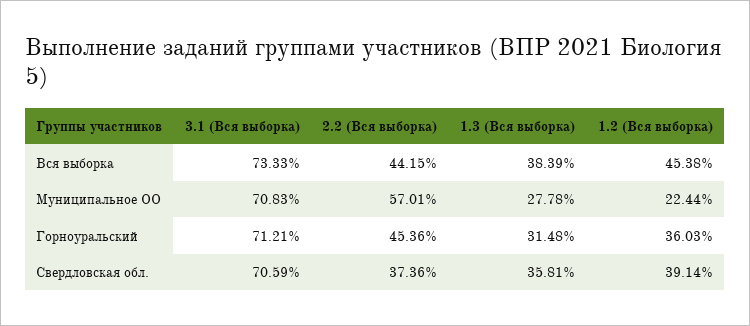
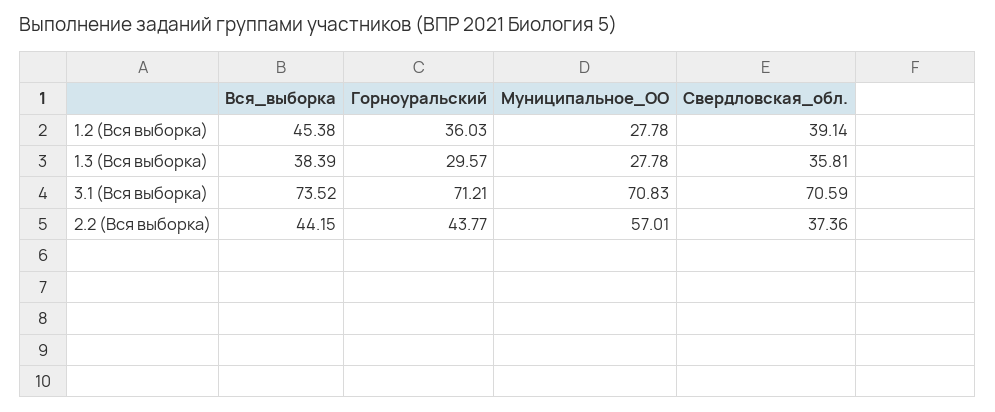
  {
    "3.1 (Вся выборка)": {
-     "Вся выборка": 73.33,
+     "Вся выборка": 73.52,
      "Муниципальное ОО": 70.83,
      "Горноуральский": 71.21,
      "Свердловская обл.": 70.59
    },
    "2.2 (Вся выборка)": {
      "Вся выборка": 44.15,
      "Муниципальное ОО": 57.01,
-     "Горноуральский": 45.36,
+     "Горноуральский": 43.77,
      "Свердловская обл.": 37.36
    },
    "1.3 (Вся выборка)": {
      "Вся выборка": 38.39,
      "Муниципальное ОО": 27.78,
-     "Горноуральский": 31.48,
+     "Горноуральский": 29.57,
      "Свердловская обл.": 35.81
    },
    "1.2 (Вся выборка)": {
      "Вся выборка": 45.38,
-     "Муниципальное ОО": 22.44,
+     "Муниципальное ОО": 27.78,
      "Горноуральский": 36.03,
      "Свердловская обл.": 39.14
    }
  }

